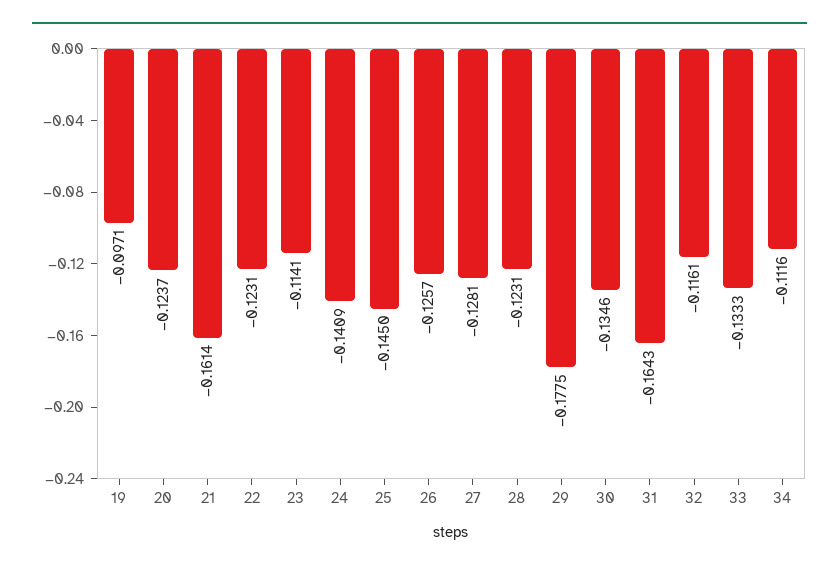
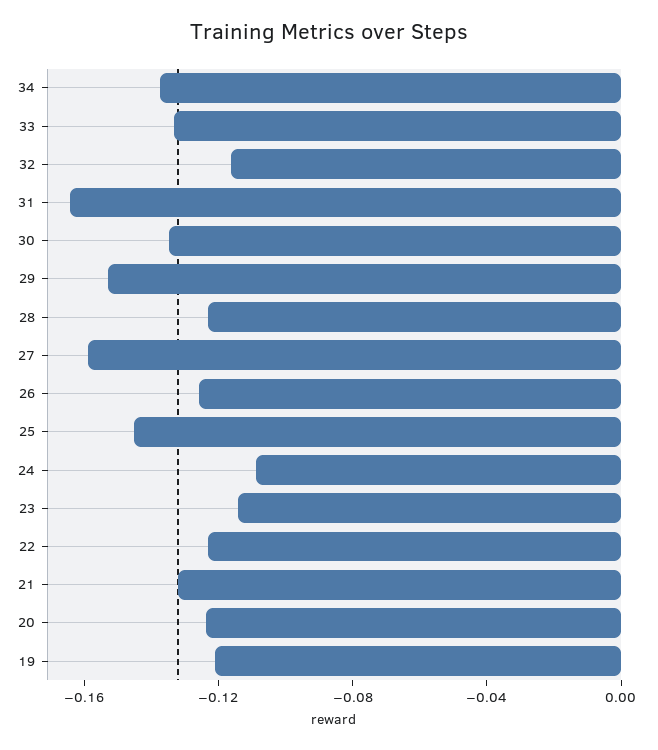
  {
-   "19": -0.0971,
+   "19": -0.12,
    "20": -0.1237,
-   "21": -0.1614,
+   "21": -0.13,
    "22": -0.1231,
    "23": -0.1141,
-   "24": -0.1409,
+   "24": -0.11,
    "25": -0.145,
    "26": -0.1257,
-   "27": -0.1281,
+   "27": -0.16,
    "28": -0.1231,
-   "29": -0.1775,
+   "29": -0.15,
    "30": -0.1346,
    "31": -0.1643,
    "32": -0.1161,
    "33": -0.1333,
-   "34": -0.1116
+   "34": -0.14
  }

